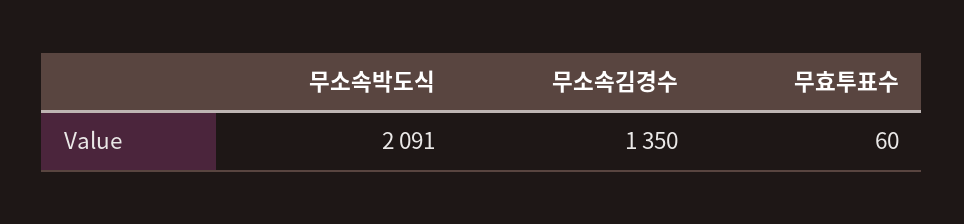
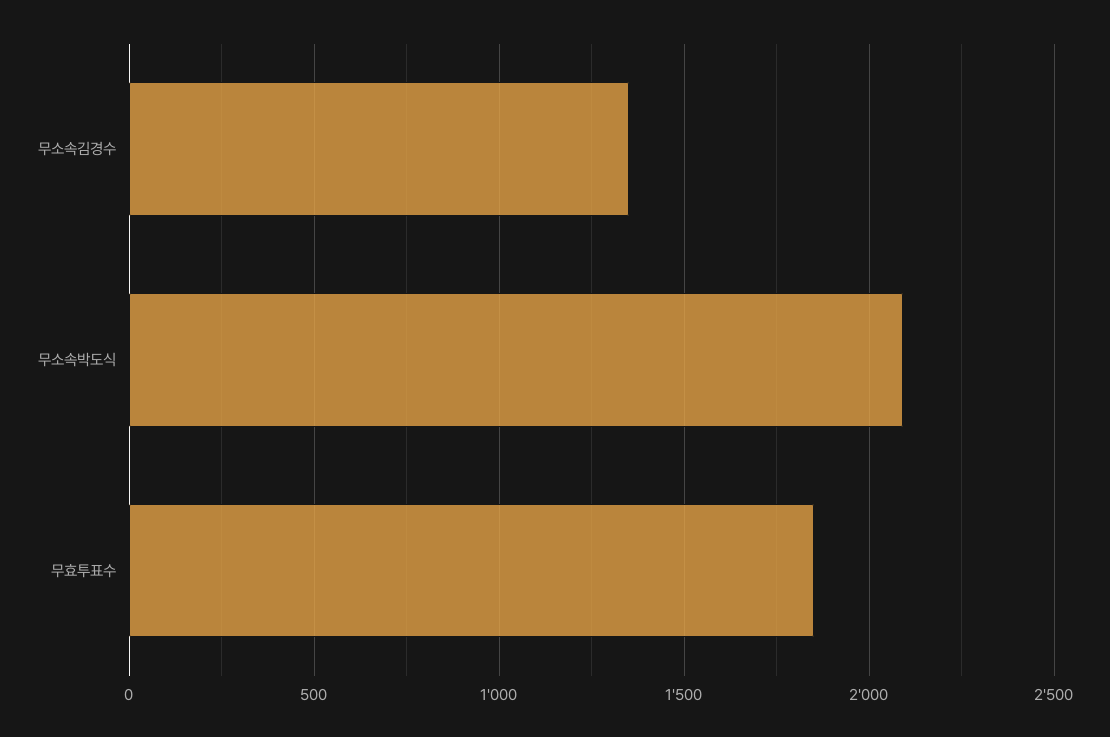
  {
    "무소속박도식": 2091,
    "무소속김경수": 1350,
-   "무효투표수": 60
+   "무효투표수": 1850
  }

